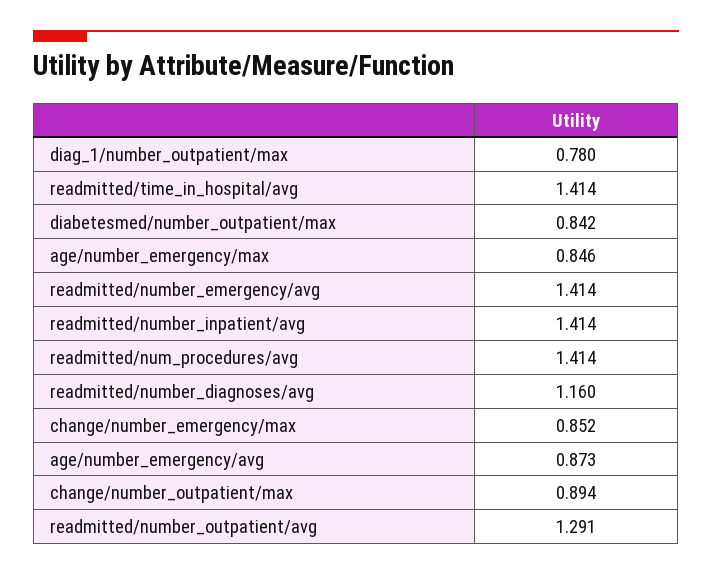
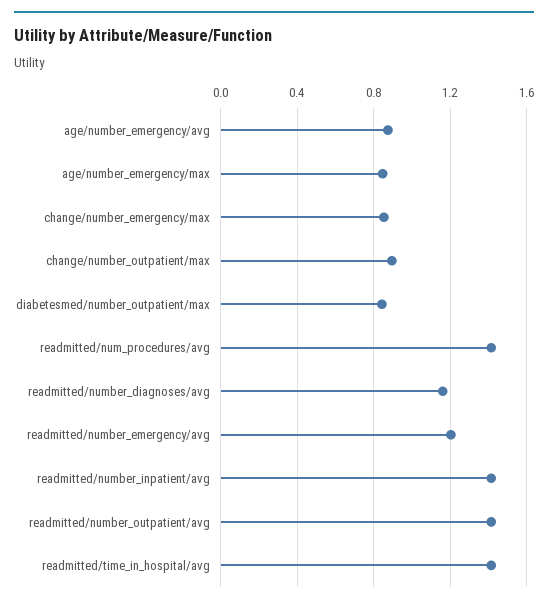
  {
-   "diag_1/number_outpatient/max": 0.78,
    "readmitted/time_in_hospital/avg": 1.414,
    "diabetesmed/number_outpatient/max": 0.842,
    "age/number_emergency/max": 0.846,
-   "readmitted/number_emergency/avg": 1.414,
+   "readmitted/number_emergency/avg": 1.2,
    "readmitted/number_inpatient/avg": 1.414,
    "readmitted/num_procedures/avg": 1.414,
    "readmitted/number_diagnoses/avg": 1.16,
    "change/number_emergency/max": 0.852,
    "age/number_emergency/avg": 0.873,
    "change/number_outpatient/max": 0.894,
-   "readmitted/number_outpatient/avg": 1.291
+   "readmitted/number_outpatient/avg": 1.4
  }

